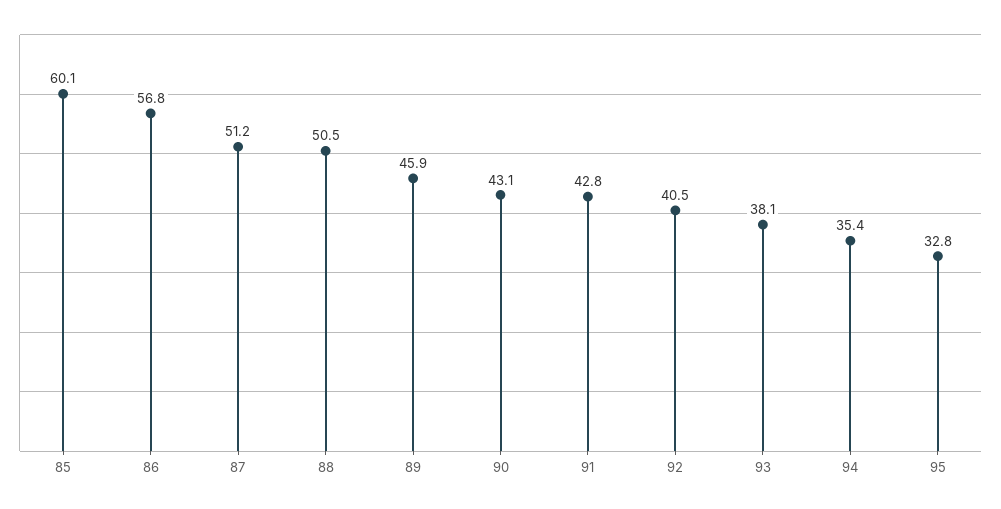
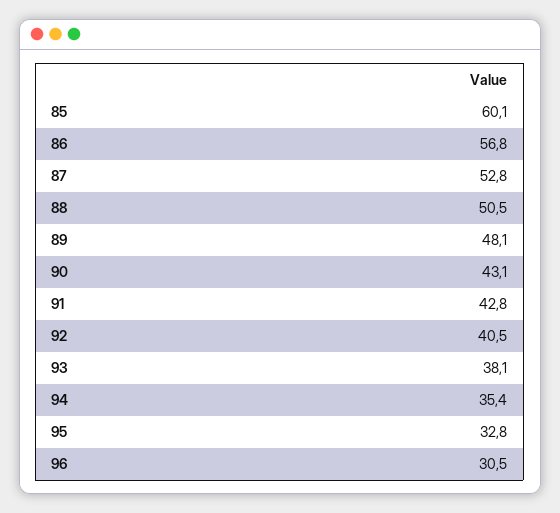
  {
    "85": 60.1,
    "86": 56.8,
-   "87": 51.2,
+   "87": 52.8,
    "88": 50.5,
-   "89": 45.9,
+   "89": 48.1,
    "90": 43.1,
    "91": 42.8,
    "92": 40.5,
    "93": 38.1,
    "94": 35.4,
-   "95": 32.8
+   "95": 32.8,
+   "96": 30.5
  }

